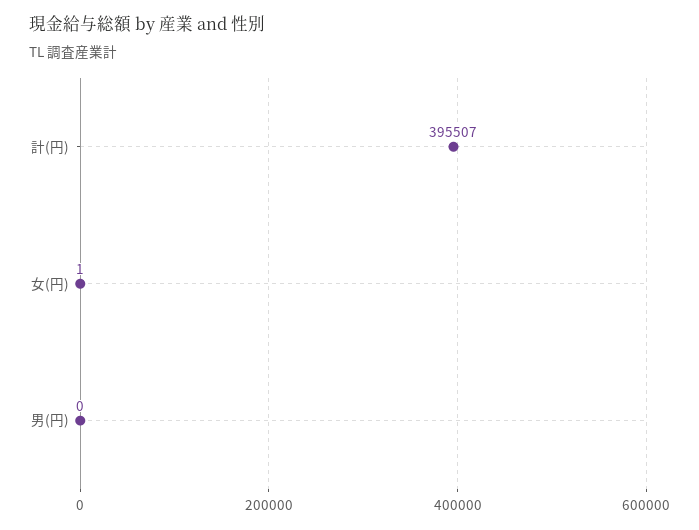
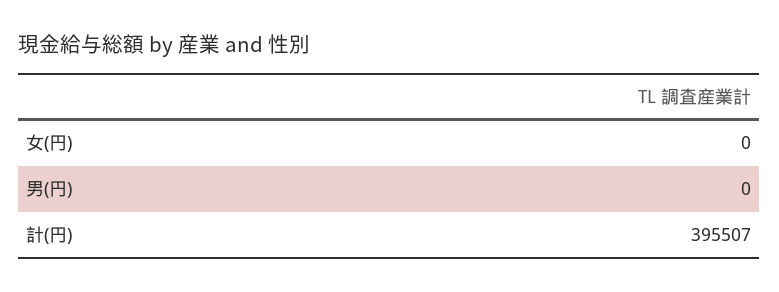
  {
    "計(円)": 395507,
-   "女(円)": 1,
+   "女(円)": 0,
    "男(円)": 0
  }

